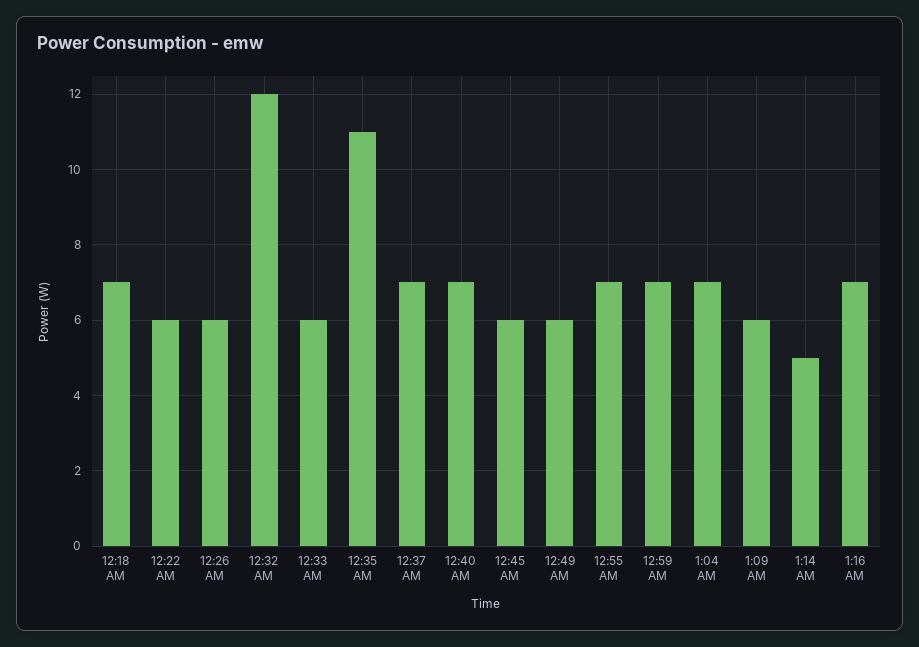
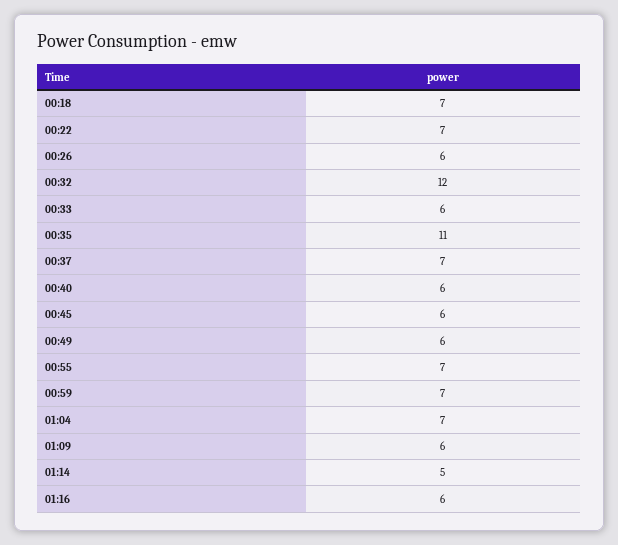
  {
    "12:18 AM": 7,
-   "12:22 AM": 6,
+   "12:22 AM": 7,
    "12:26 AM": 6,
    "12:32 AM": 12,
    "12:33 AM": 6,
    "12:35 AM": 11,
    "12:37 AM": 7,
-   "12:40 AM": 7,
+   "12:40 AM": 6,
    "12:45 AM": 6,
    "12:49 AM": 6,
    "12:55 AM": 7,
    "12:59 AM": 7,
    "1:04 AM": 7,
    "1:09 AM": 6,
    "1:14 AM": 5,
-   "1:16 AM": 7
+   "1:16 AM": 6
  }

